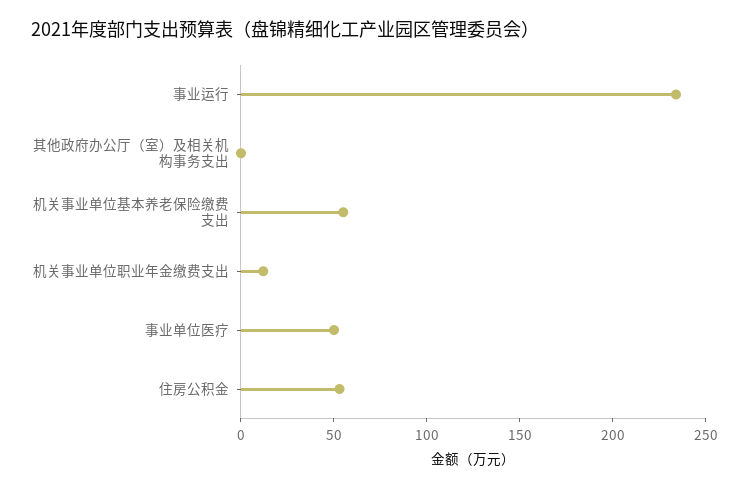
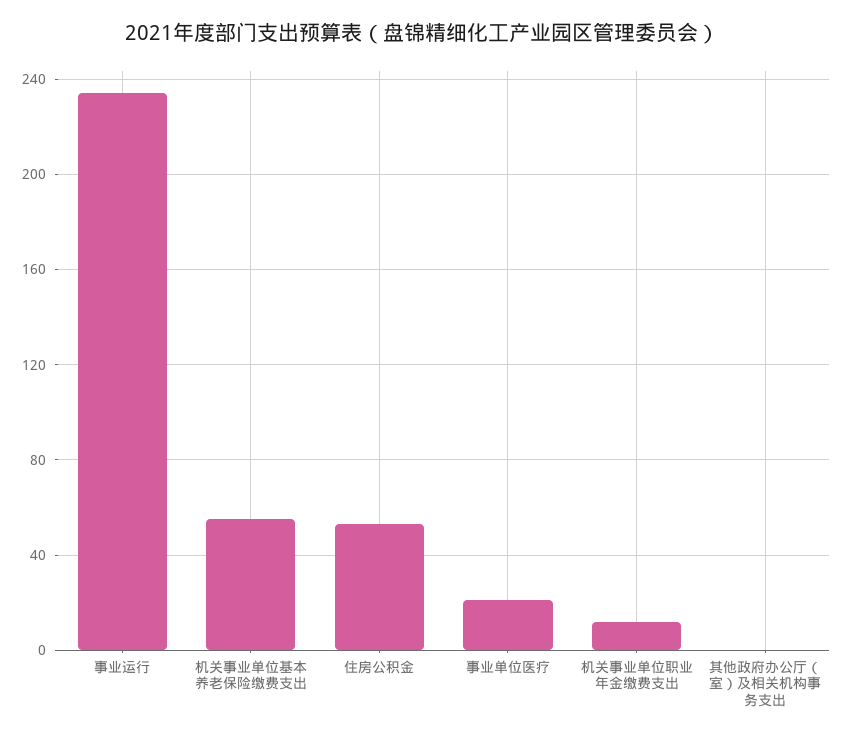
  {
    "事业运行": 235,
    "其他政府办公厅（室）及相关机构事务支出": 0,
    "机关事业单位基本养老保险缴费支出": 55,
    "机关事业单位职业年金缴费支出": 10,
-   "事业单位医疗": 50,
+   "事业单位医疗": 20,
    "住房公积金": 55
  }

